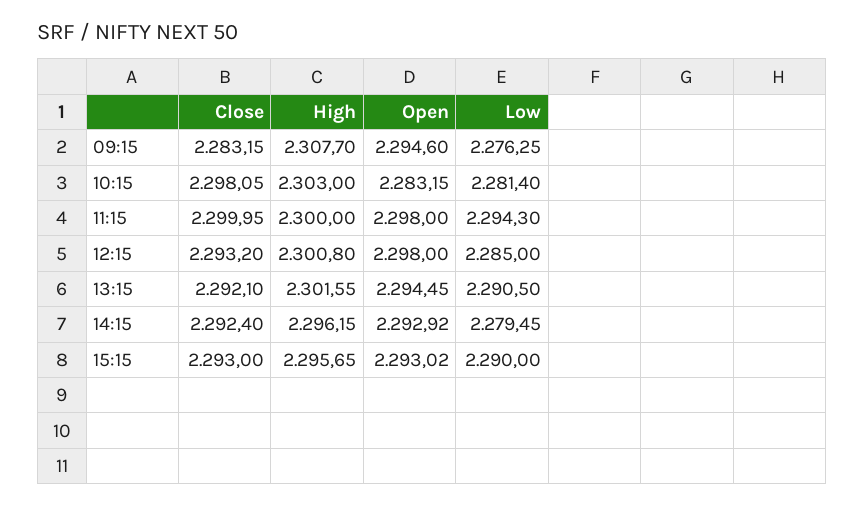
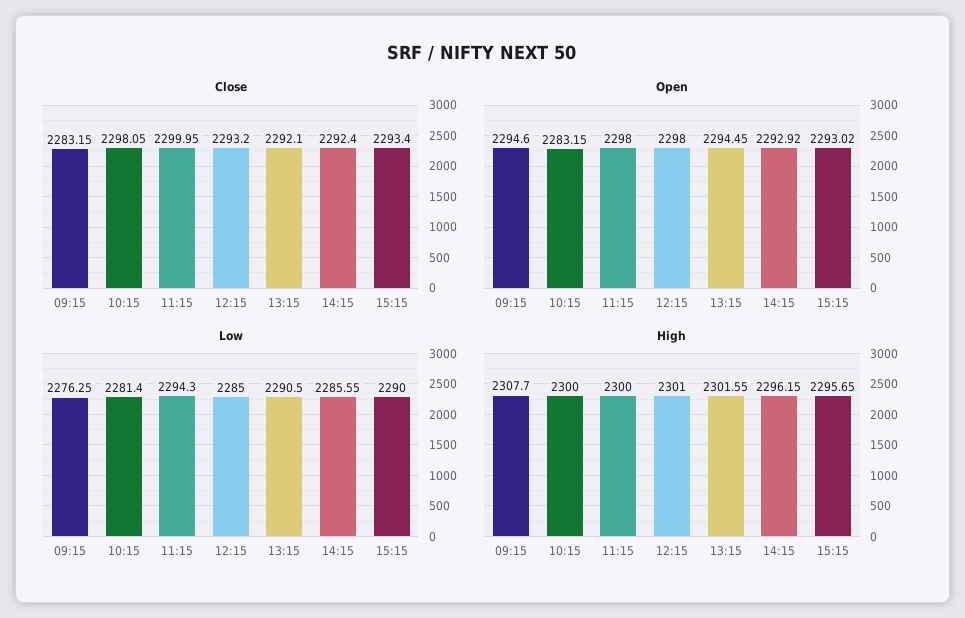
  {
    "Close": {
      "09:15": 2283.15,
      "10:15": 2298.05,
      "11:15": 2299.95,
      "12:15": 2293.2,
      "13:15": 2292.1,
      "14:15": 2292.4,
-     "15:15": 2293
+     "15:15": 2293.4
    },
    "High": {
      "09:15": 2307.7,
-     "10:15": 2303,
+     "10:15": 2300,
      "11:15": 2300,
-     "12:15": 2300.8,
+     "12:15": 2301,
      "13:15": 2301.55,
      "14:15": 2296.15,
      "15:15": 2295.65
    },
    "Open": {
      "09:15": 2294.6,
      "10:15": 2283.15,
      "11:15": 2298,
      "12:15": 2298,
      "13:15": 2294.45,
      "14:15": 2292.92,
      "15:15": 2293.02
    },
    "Low": {
      "09:15": 2276.25,
      "10:15": 2281.4,
      "11:15": 2294.3,
      "12:15": 2285,
      "13:15": 2290.5,
-     "14:15": 2279.45,
+     "14:15": 2285.55,
      "15:15": 2290
    }
  }

